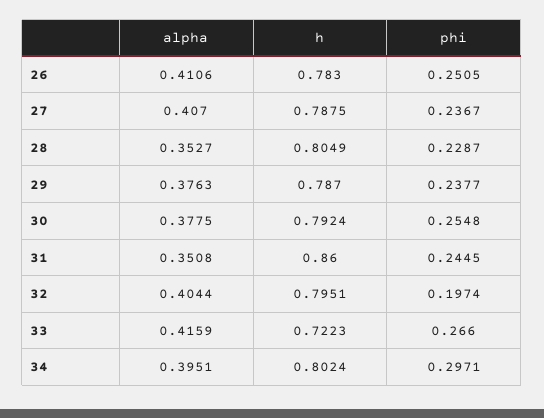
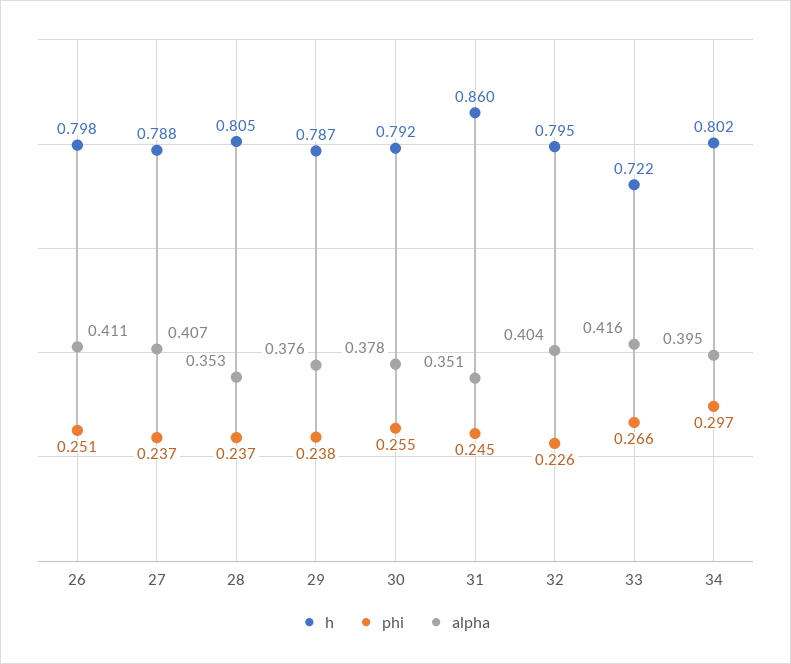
  {
    "alpha": {
      "26": 0.4106,
      "27": 0.407,
      "28": 0.3527,
      "29": 0.3763,
      "30": 0.3775,
      "31": 0.3508,
      "32": 0.4044,
      "33": 0.4159,
      "34": 0.3951
    },
    "h": {
-     "26": 0.783,
+     "26": 0.798,
      "27": 0.7875,
      "28": 0.8049,
      "29": 0.787,
      "30": 0.7924,
      "31": 0.86,
      "32": 0.7951,
      "33": 0.7223,
      "34": 0.8024
    },
    "phi": {
      "26": 0.2505,
      "27": 0.2367,
-     "28": 0.2287,
+     "28": 0.237,
      "29": 0.2377,
      "30": 0.2548,
      "31": 0.2445,
-     "32": 0.1974,
+     "32": 0.226,
      "33": 0.266,
      "34": 0.2971
    }
  }

